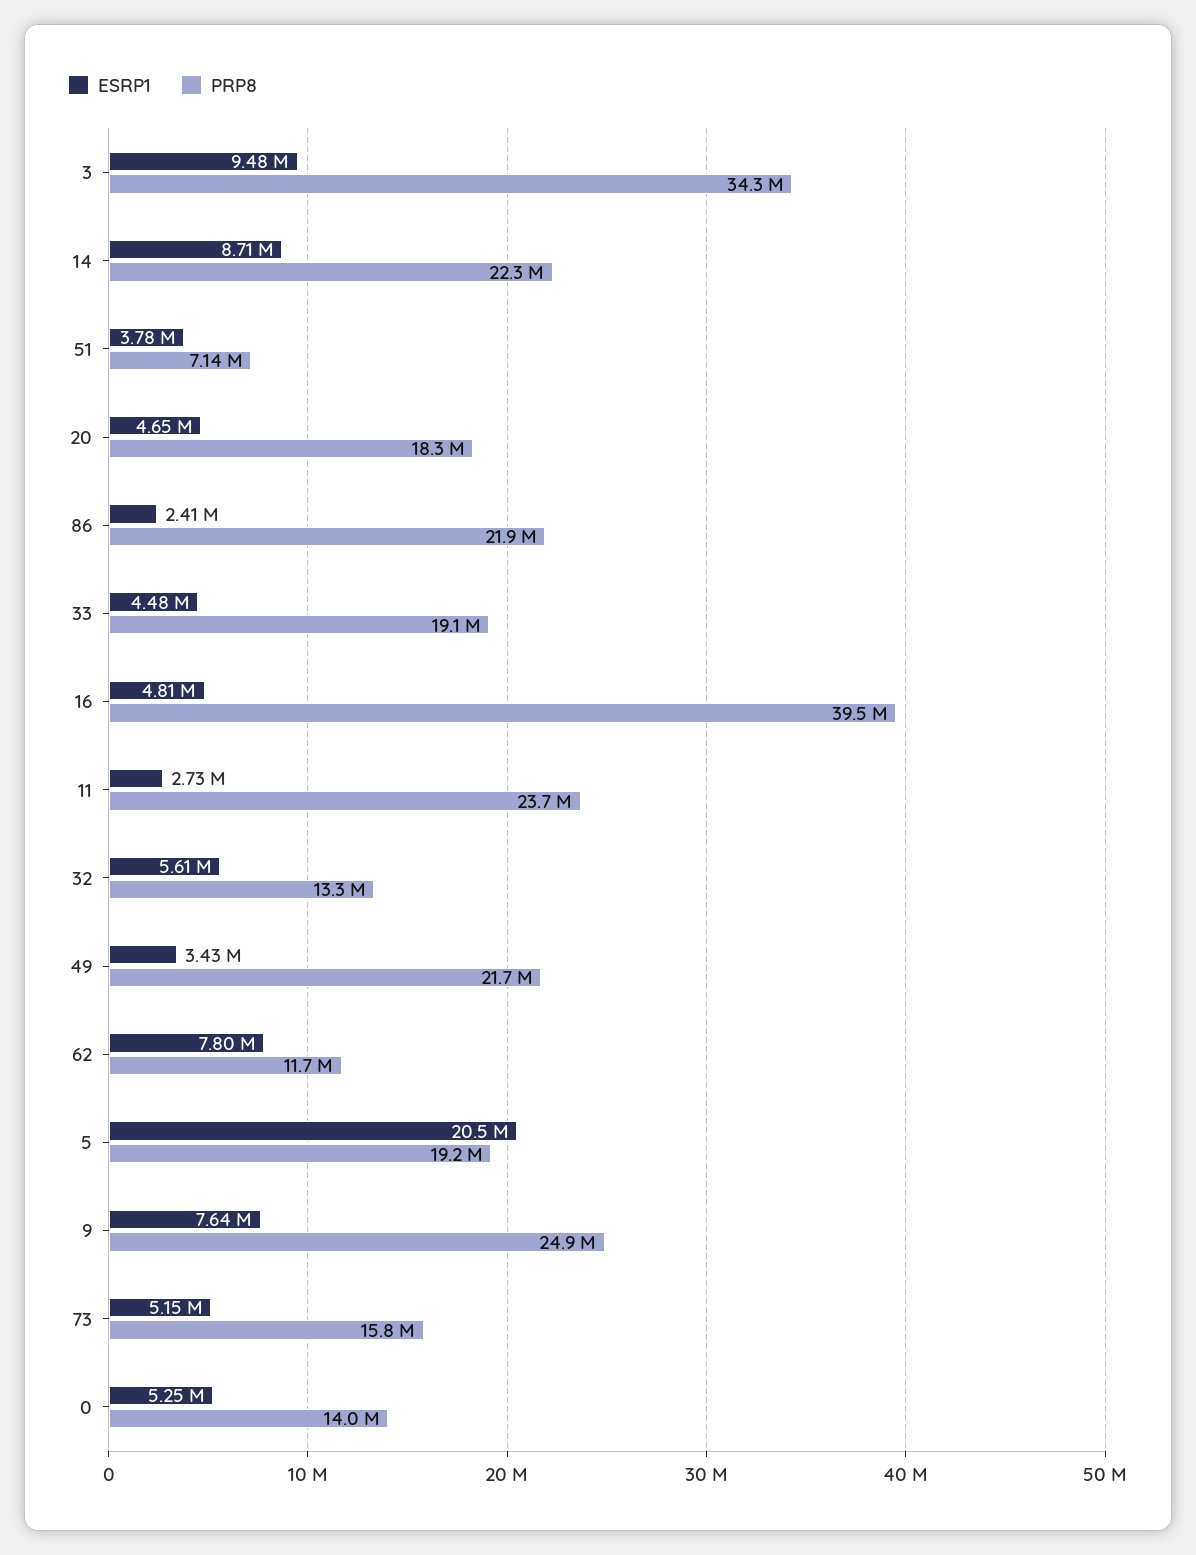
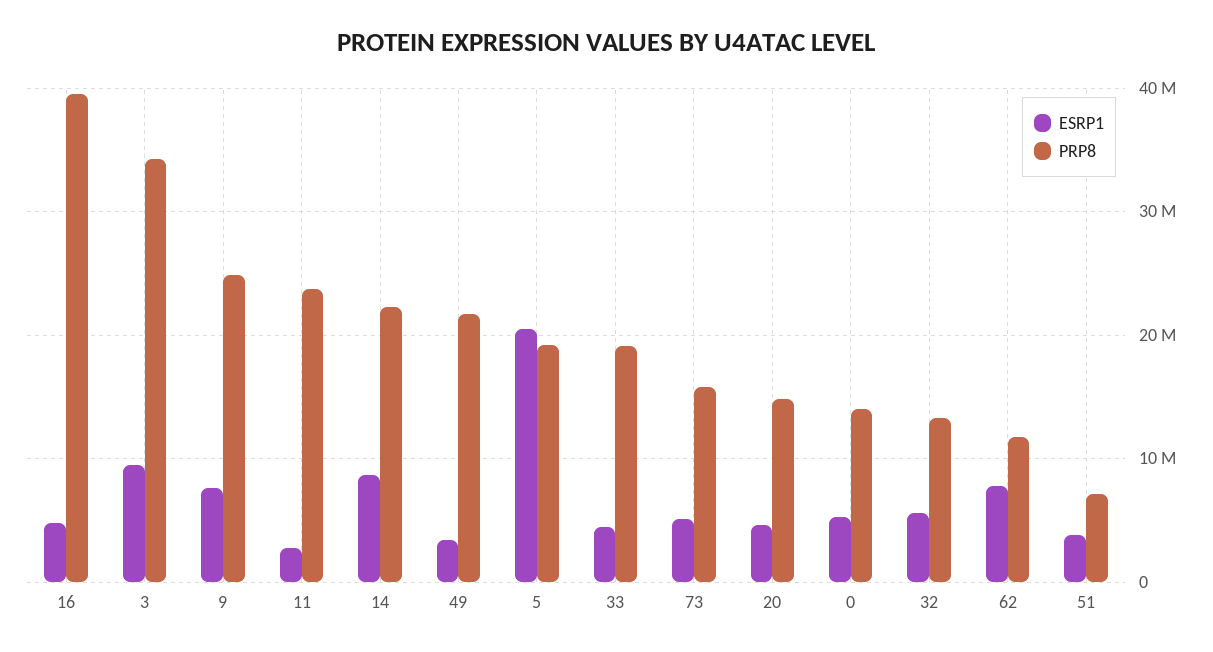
  {
    "ESRP1": {
      "3": 9480000,
      "14": 8710000,
      "51": 3780000,
      "20": 4650000,
-     "86": 2410000,
      "33": 4480000,
      "16": 4810000,
      "11": 2730000,
      "32": 5610000,
      "49": 3430000,
      "62": 7800000,
      "5": 20500000,
      "9": 7640000,
      "73": 5150000,
      "0": 5250000
    },
    "PRP8": {
      "3": 34300000,
      "14": 22300000,
      "51": 7140000,
-     "20": 18300000,
+     "20": 15000000,
-     "86": 21900000,
      "33": 19100000,
      "16": 39500000,
      "11": 23700000,
      "32": 13300000,
      "49": 21700000,
      "62": 11700000,
      "5": 19200000,
      "9": 24900000,
      "73": 15800000,
      "0": 14000000
    }
  }

